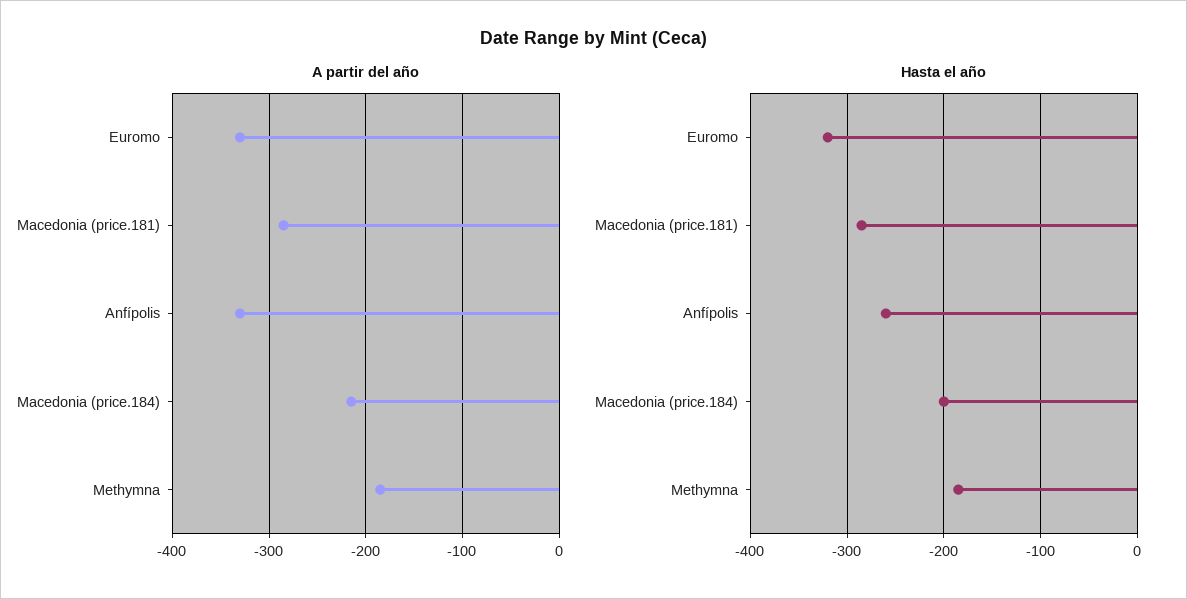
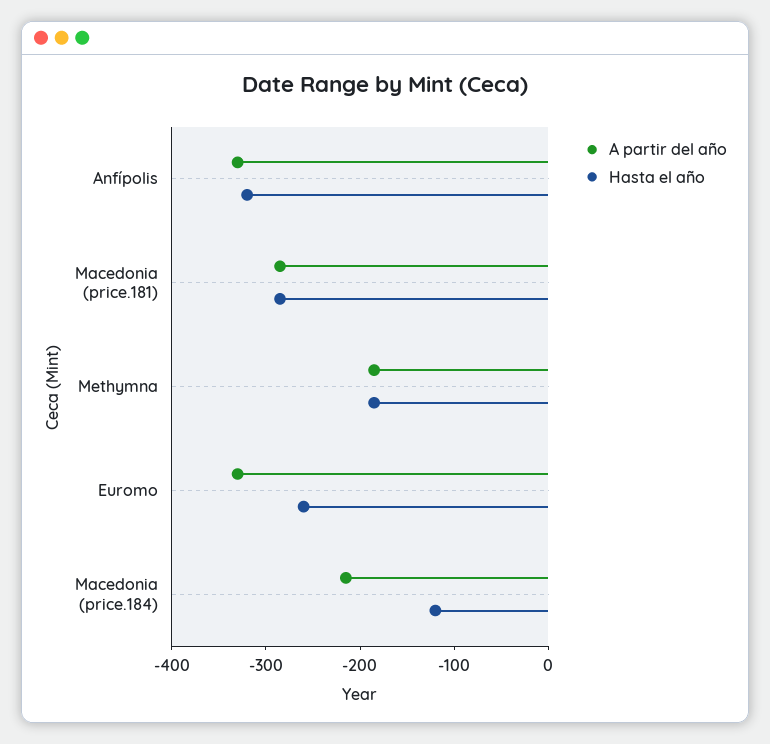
  {
    "A partir del año": {
      "Euromo": -330,
      "Macedonia (price.181)": -290,
      "Anfípolis": -330,
      "Macedonia (price.184)": -220,
      "Methymna": -190
    },
    "Hasta el año": {
-     "Euromo": -320,
+     "Euromo": -260,
      "Macedonia (price.181)": -290,
-     "Anfípolis": -260,
+     "Anfípolis": -320,
-     "Macedonia (price.184)": -200,
+     "Macedonia (price.184)": -120,
      "Methymna": -190
    }
  }

